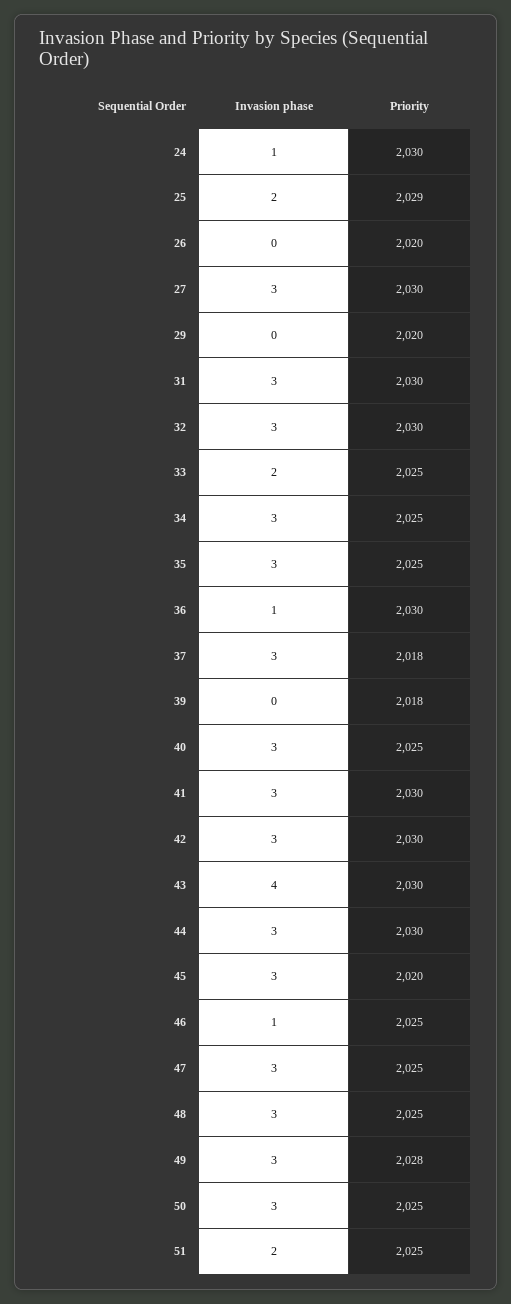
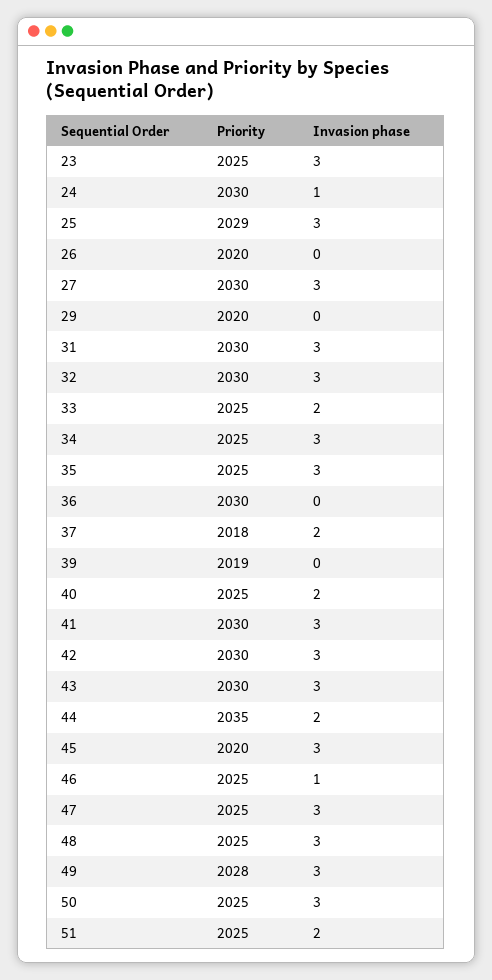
  {
    "Invasion phase": {
      "24": 1,
-     "25": 2,
+     "25": 3,
      "26": 0,
      "27": 3,
      "29": 0,
      "31": 3,
      "32": 3,
      "33": 2,
      "34": 3,
      "35": 3,
-     "36": 1,
+     "36": 0,
-     "37": 3,
+     "37": 2,
      "39": 0,
-     "40": 3,
+     "40": 2,
      "41": 3,
      "42": 3,
-     "43": 4,
+     "43": 3,
-     "44": 3,
+     "44": 2,
      "45": 3,
      "46": 1,
      "47": 3,
      "48": 3,
      "49": 3,
      "50": 3,
-     "51": 2
+     "51": 2,
+     "23": 3
    },
    "Priority": {
      "24": 2030,
      "25": 2029,
      "26": 2020,
      "27": 2030,
      "29": 2020,
      "31": 2030,
      "32": 2030,
      "33": 2025,
      "34": 2025,
      "35": 2025,
      "36": 2030,
      "37": 2018,
-     "39": 2018,
+     "39": 2019,
      "40": 2025,
      "41": 2030,
      "42": 2030,
      "43": 2030,
-     "44": 2030,
+     "44": 2035,
      "45": 2020,
      "46": 2025,
      "47": 2025,
      "48": 2025,
      "49": 2028,
      "50": 2025,
-     "51": 2025
+     "51": 2025,
+     "23": 2025
    }
  }

